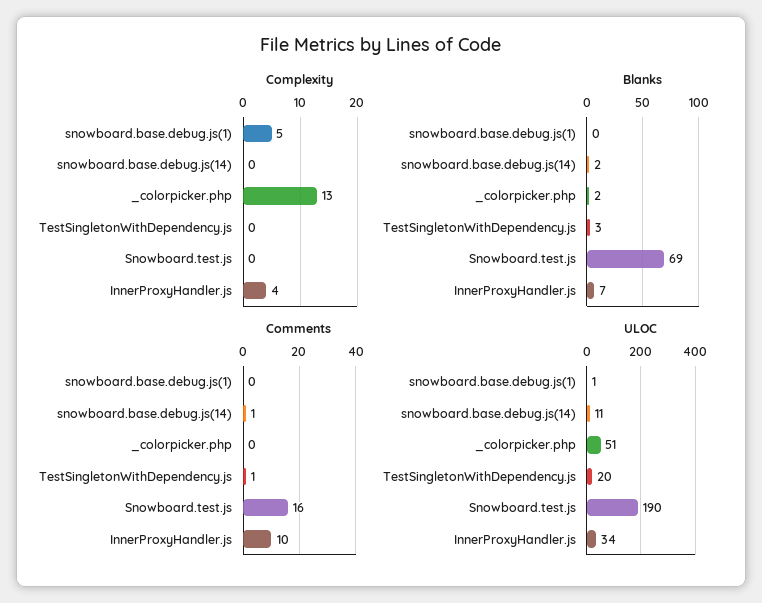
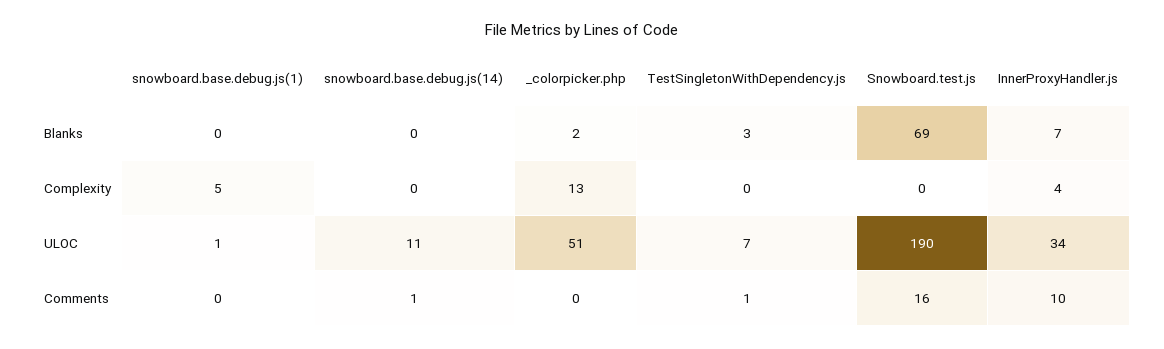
  {
    "Complexity": {
      "snowboard.base.debug.js(1)": 5,
      "snowboard.base.debug.js(14)": 0,
      "_colorpicker.php": 13,
      "TestSingletonWithDependency.js": 0,
      "Snowboard.test.js": 0,
      "InnerProxyHandler.js": 4
    },
    "Blanks": {
      "snowboard.base.debug.js(1)": 0,
-     "snowboard.base.debug.js(14)": 2,
+     "snowboard.base.debug.js(14)": 0,
      "_colorpicker.php": 2,
      "TestSingletonWithDependency.js": 3,
      "Snowboard.test.js": 69,
      "InnerProxyHandler.js": 7
    },
    "Comments": {
      "snowboard.base.debug.js(1)": 0,
      "snowboard.base.debug.js(14)": 1,
      "_colorpicker.php": 0,
      "TestSingletonWithDependency.js": 1,
      "Snowboard.test.js": 16,
      "InnerProxyHandler.js": 10
    },
    "ULOC": {
      "snowboard.base.debug.js(1)": 1,
      "snowboard.base.debug.js(14)": 11,
      "_colorpicker.php": 51,
-     "TestSingletonWithDependency.js": 20,
+     "TestSingletonWithDependency.js": 7,
      "Snowboard.test.js": 190,
      "InnerProxyHandler.js": 34
    }
  }

